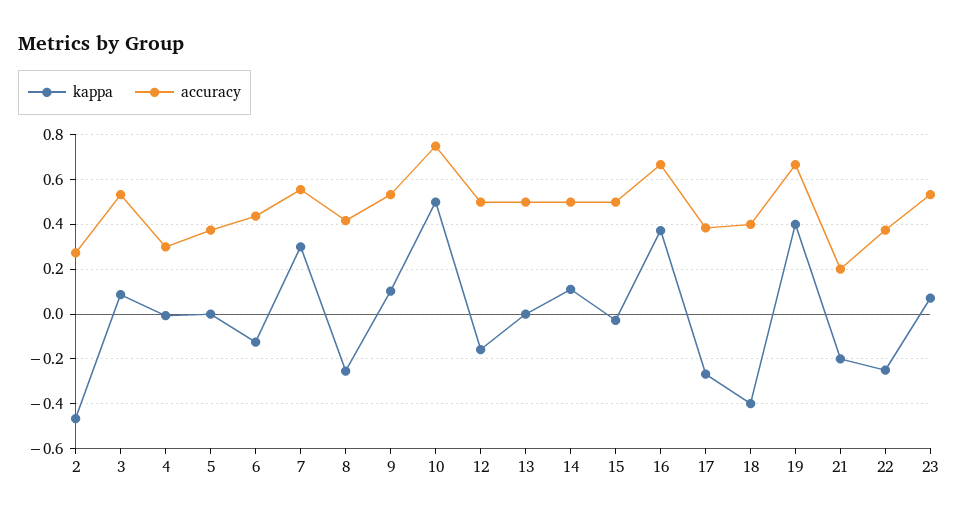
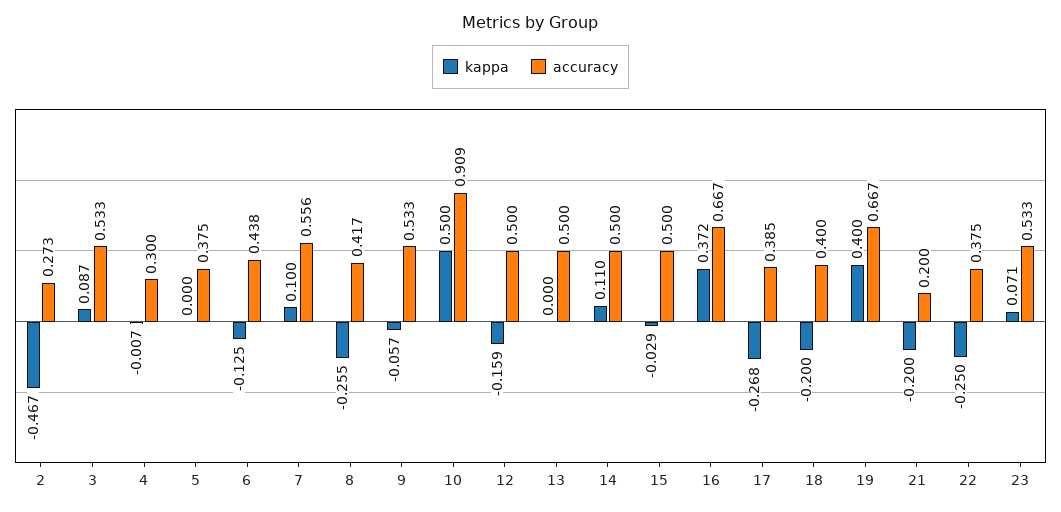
  {
    "kappa": {
      "2": -0.467,
      "3": 0.087,
      "4": -0.007,
      "5": 0,
      "6": -0.125,
-     "7": 0.3,
+     "7": 0.1,
      "8": -0.255,
-     "9": 0.1,
+     "9": -0.057,
      "10": 0.5,
      "12": -0.159,
      "13": 0,
      "14": 0.11,
      "15": -0.029,
      "16": 0.372,
      "17": -0.268,
-     "18": -0.4,
+     "18": -0.2,
      "19": 0.4,
      "21": -0.2,
      "22": -0.25,
      "23": 0.071
    },
    "accuracy": {
      "2": 0.273,
      "3": 0.533,
      "4": 0.3,
      "5": 0.375,
      "6": 0.438,
      "7": 0.556,
      "8": 0.417,
      "9": 0.533,
-     "10": 0.75,
+     "10": 0.909,
      "12": 0.5,
      "13": 0.5,
      "14": 0.5,
      "15": 0.5,
      "16": 0.667,
      "17": 0.385,
      "18": 0.4,
      "19": 0.667,
      "21": 0.2,
      "22": 0.375,
      "23": 0.533
    }
  }

